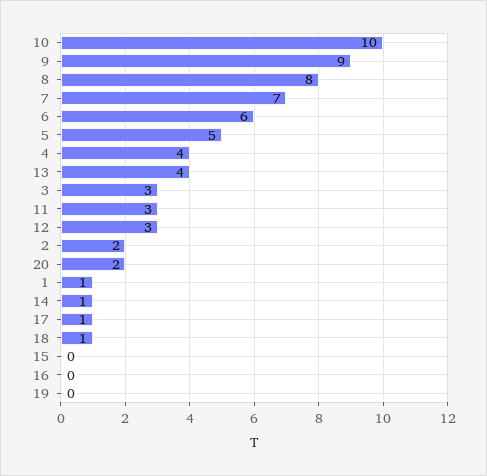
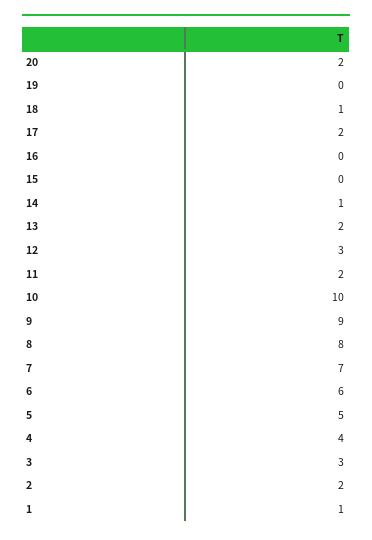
  {
    "10": 10,
    "9": 9,
    "8": 8,
    "7": 7,
    "6": 6,
    "5": 5,
    "4": 4,
-   "13": 4,
+   "13": 2,
    "3": 3,
-   "11": 3,
+   "11": 2,
    "12": 3,
    "2": 2,
    "20": 2,
    "1": 1,
    "14": 1,
-   "17": 1,
+   "17": 2,
    "18": 1,
    "15": 0,
    "16": 0,
    "19": 0
  }

